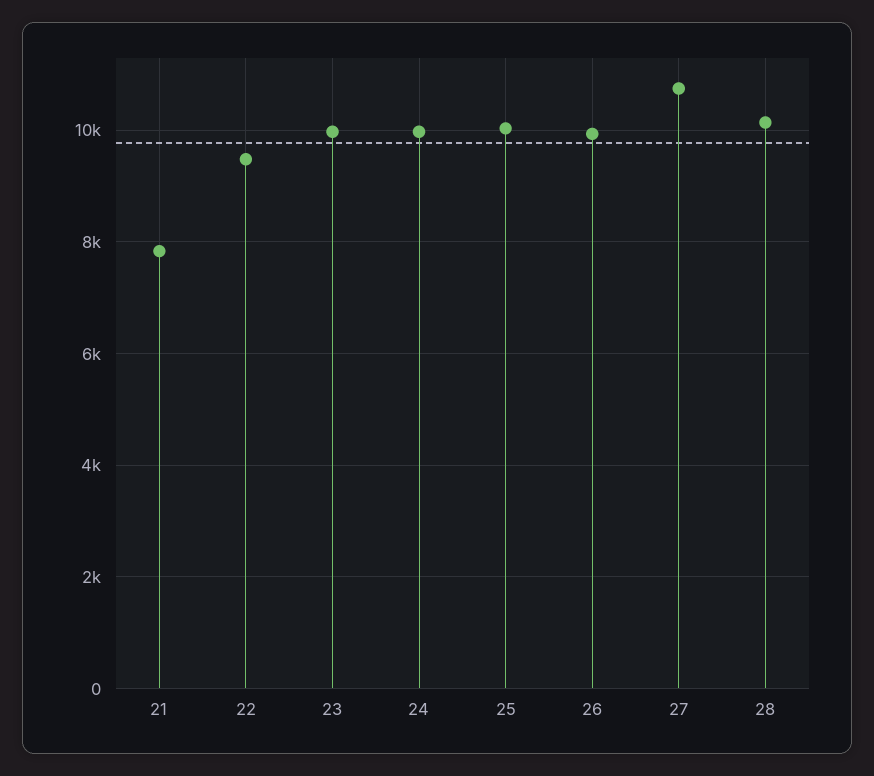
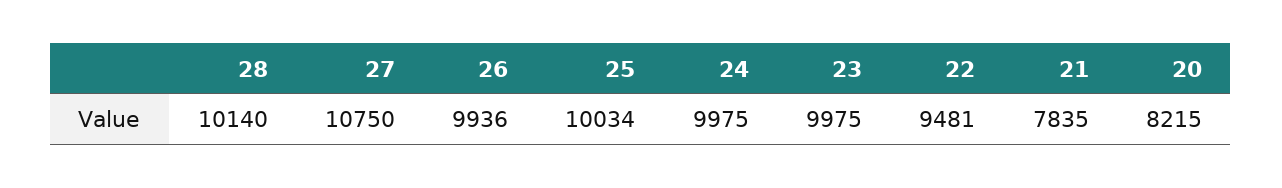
  {
    "21": 7835,
    "22": 9481,
    "23": 9975,
    "24": 9975,
    "25": 10034,
    "26": 9936,
    "27": 10750,
-   "28": 10140
+   "28": 10140,
+   "20": 8215
  }

